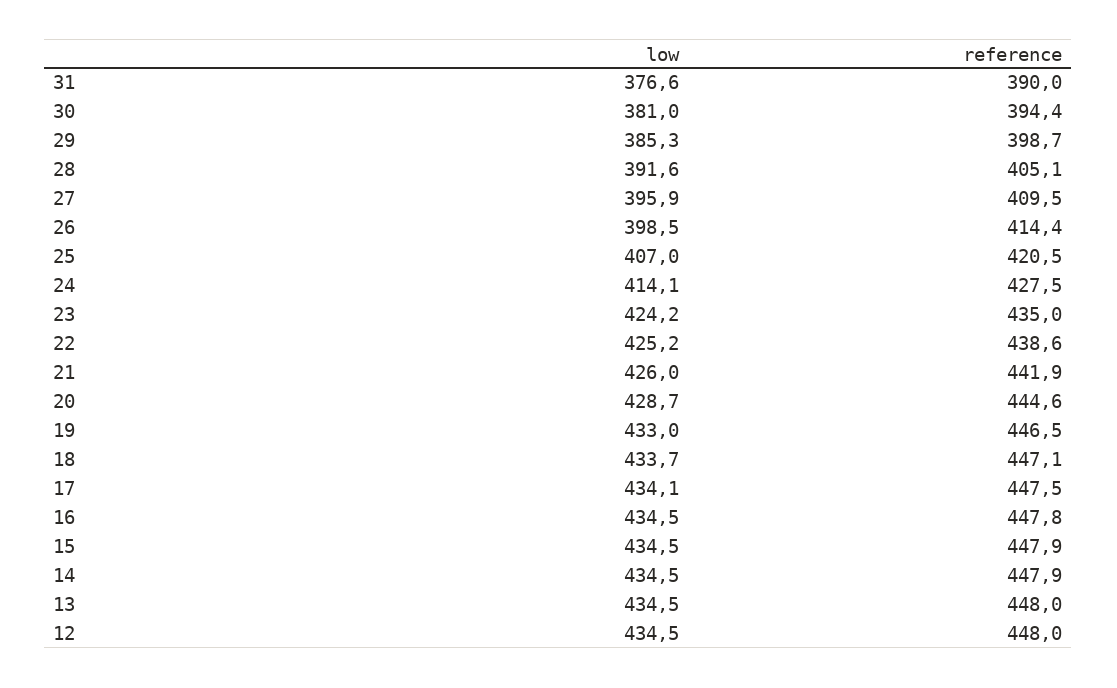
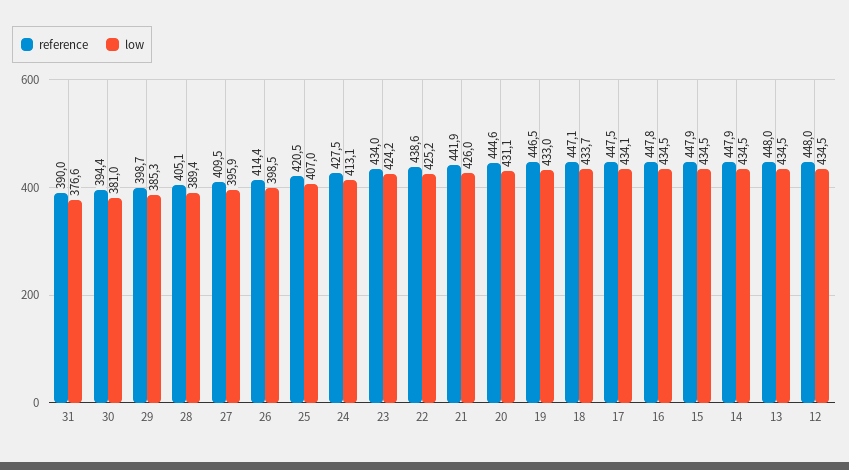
  {
    "low": {
      "31": 376.6,
      "30": 381,
      "29": 385.3,
-     "28": 391.6,
+     "28": 389.4,
      "27": 395.9,
      "26": 398.5,
      "25": 407,
-     "24": 414.1,
+     "24": 413.1,
      "23": 424.2,
      "22": 425.2,
      "21": 426,
-     "20": 428.7,
+     "20": 431.1,
      "19": 433,
      "18": 433.7,
      "17": 434.1,
      "16": 434.5,
      "15": 434.5,
      "14": 434.5,
      "13": 434.5,
      "12": 434.5
    },
    "reference": {
      "31": 390,
      "30": 394.4,
      "29": 398.7,
      "28": 405.1,
      "27": 409.5,
      "26": 414.4,
      "25": 420.5,
      "24": 427.5,
-     "23": 435,
+     "23": 434,
      "22": 438.6,
      "21": 441.9,
      "20": 444.6,
      "19": 446.5,
      "18": 447.1,
      "17": 447.5,
      "16": 447.8,
      "15": 447.9,
      "14": 447.9,
      "13": 448,
      "12": 448
    }
  }

